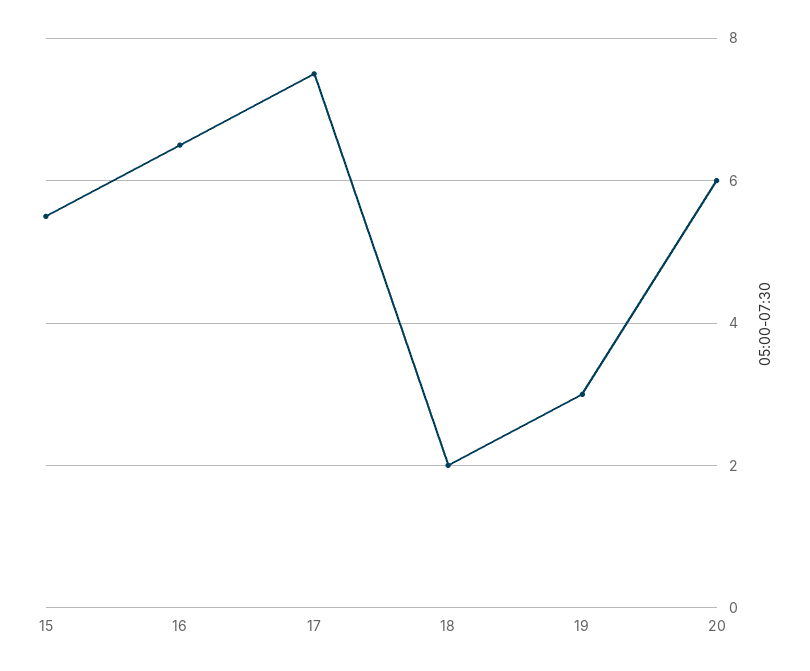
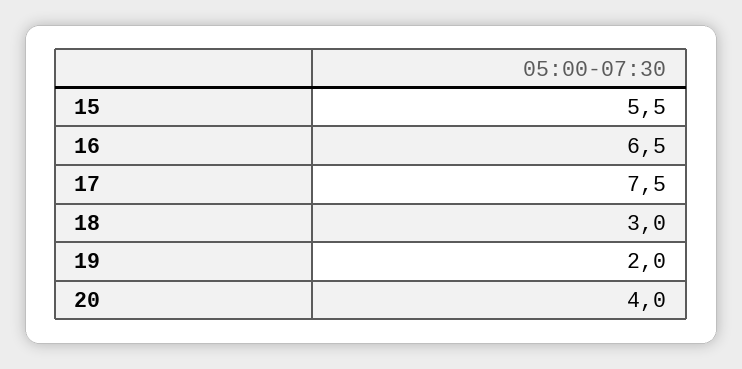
  {
    "15": 5.5,
    "16": 6.5,
    "17": 7.5,
-   "18": 2,
+   "18": 3,
-   "19": 3,
+   "19": 2,
-   "20": 6
+   "20": 4
  }

